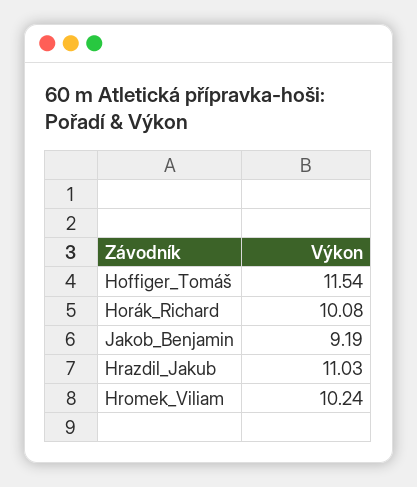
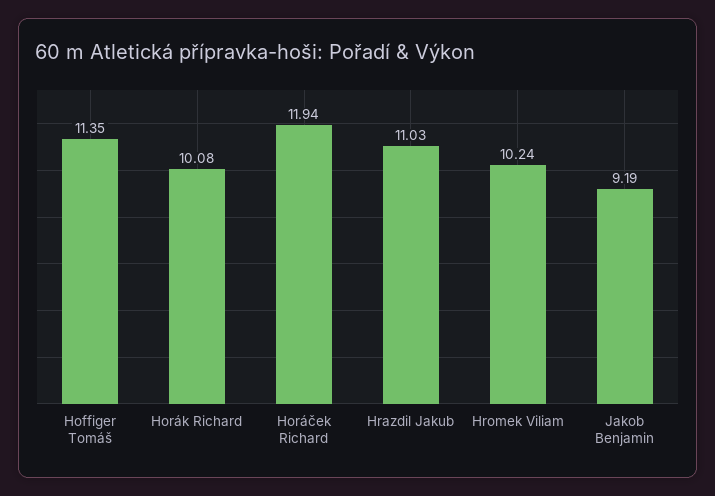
  {
-   "Hoffiger_Tomáš": 11.54,
+   "Hoffiger_Tomáš": 11.35,
    "Horák_Richard": 10.08,
    "Jakob_Benjamin": 9.19,
    "Hrazdil_Jakub": 11.03,
-   "Hromek_Viliam": 10.24
+   "Hromek_Viliam": 10.24,
+   "Horáček Richard": 11.94
  }

